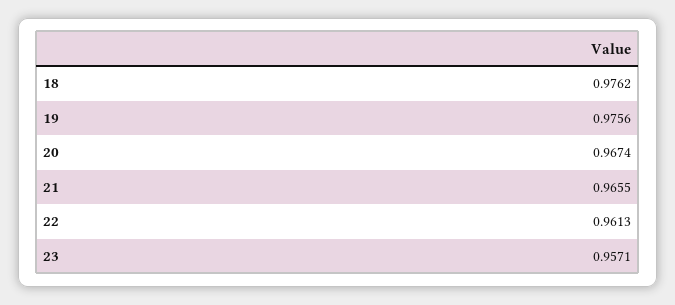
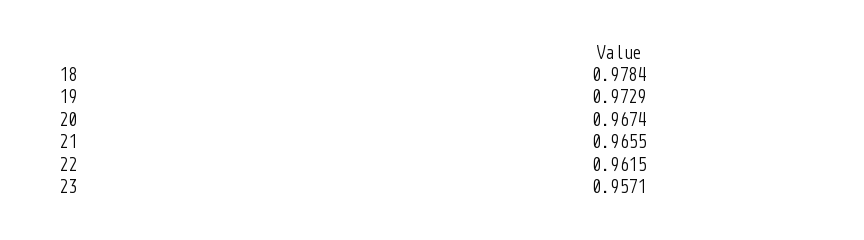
  {
-   "18": 0.9762,
+   "18": 0.9784,
-   "19": 0.9756,
+   "19": 0.9729,
    "20": 0.9674,
    "21": 0.9655,
-   "22": 0.9613,
+   "22": 0.9615,
    "23": 0.9571
  }

